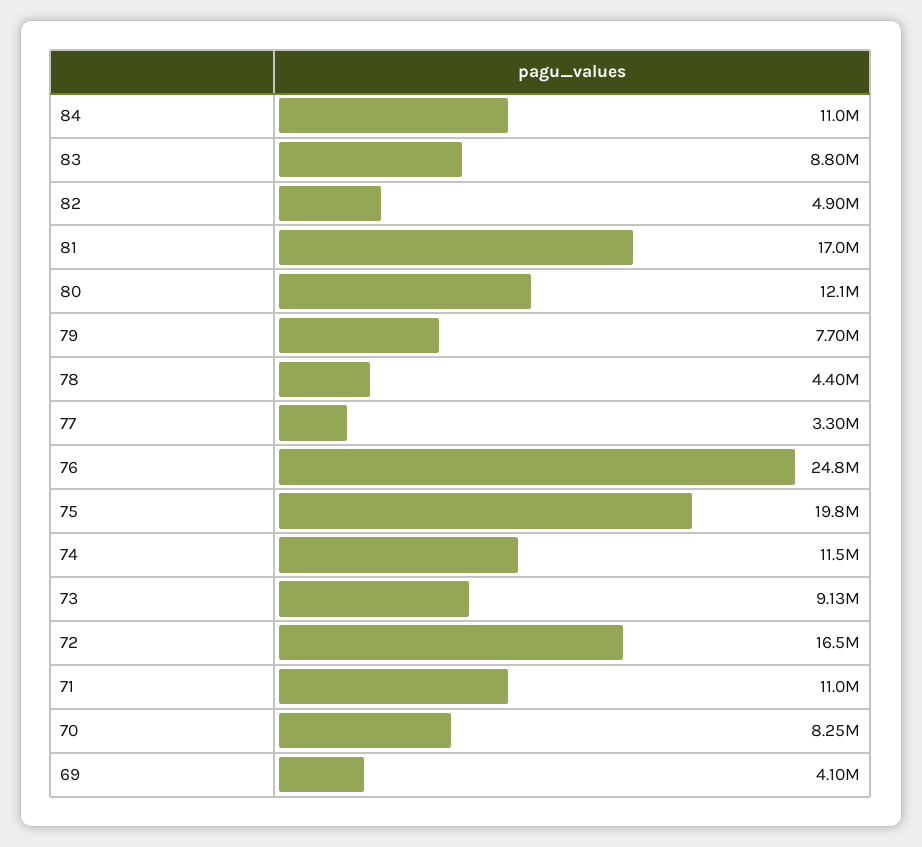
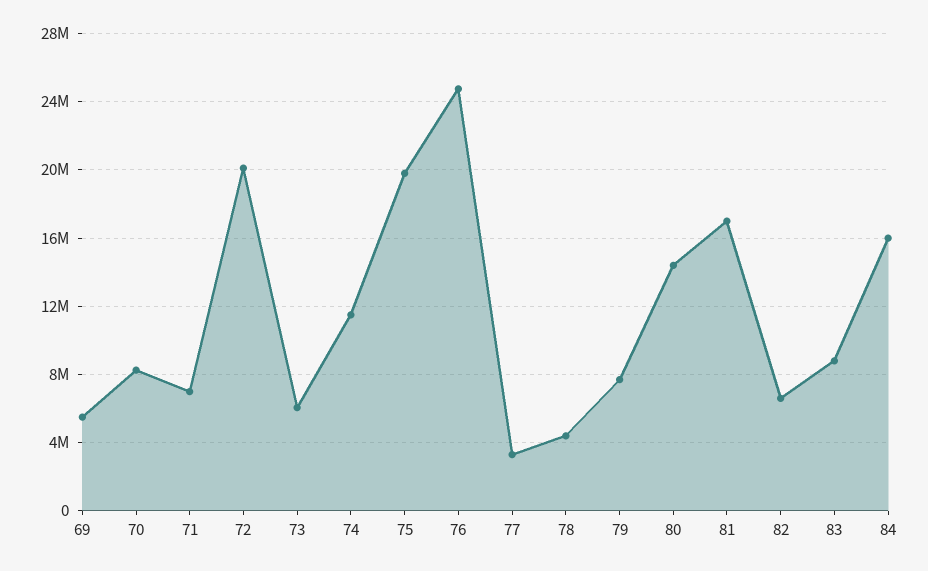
  {
-   "84": 11000000,
+   "84": 16000000,
    "83": 8800000,
-   "82": 4900000,
+   "82": 6500000,
    "81": 17000000,
-   "80": 12100000,
+   "80": 14500000,
    "79": 7700000,
    "78": 4400000,
    "77": 3300000,
    "76": 24800000,
    "75": 19800000,
    "74": 11500000,
-   "73": 9130000,
+   "73": 6000000,
-   "72": 16500000,
+   "72": 20000000,
-   "71": 11000000,
+   "71": 7000000,
    "70": 8250000,
-   "69": 4100000
+   "69": 5500000
  }

